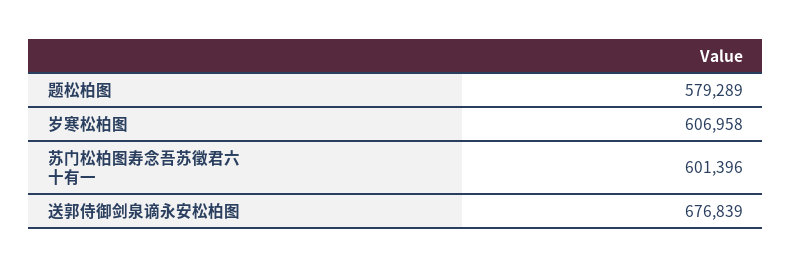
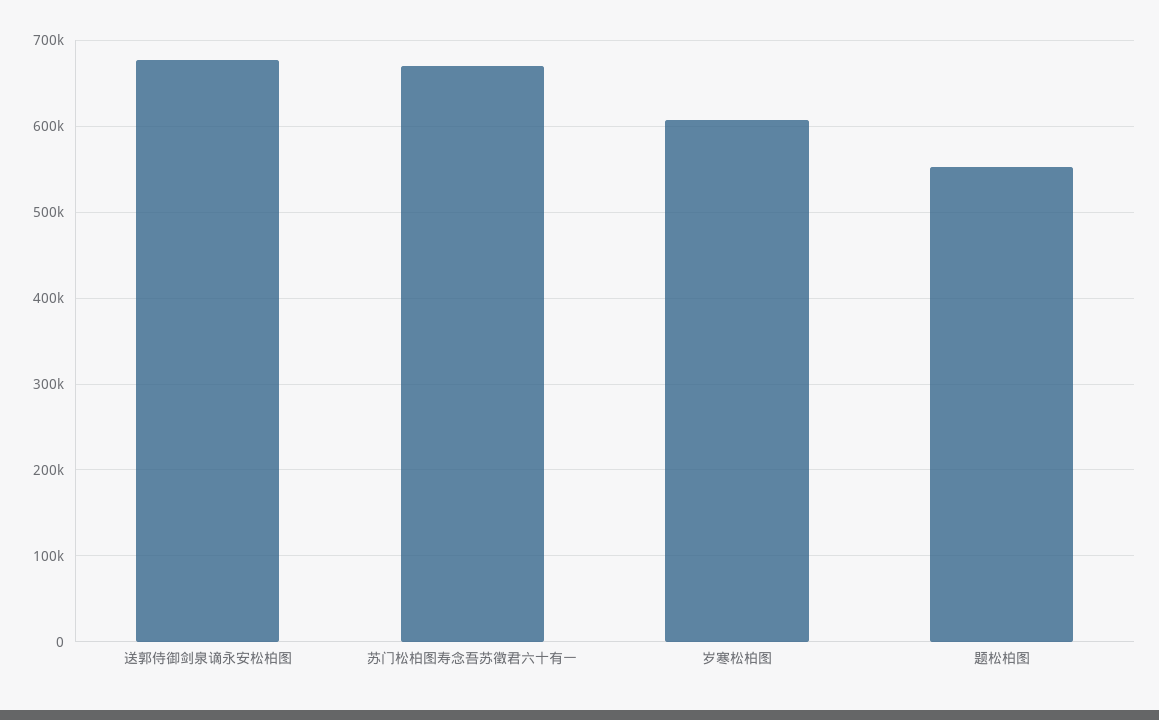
  {
-   "题松柏图": 579289,
+   "题松柏图": 550000,
    "岁寒松柏图": 606958,
-   "苏门松柏图寿念吾苏徵君六十有一": 601396,
+   "苏门松柏图寿念吾苏徵君六十有一": 670000,
    "送郭侍御剑泉谪永安松柏图": 676839
  }

